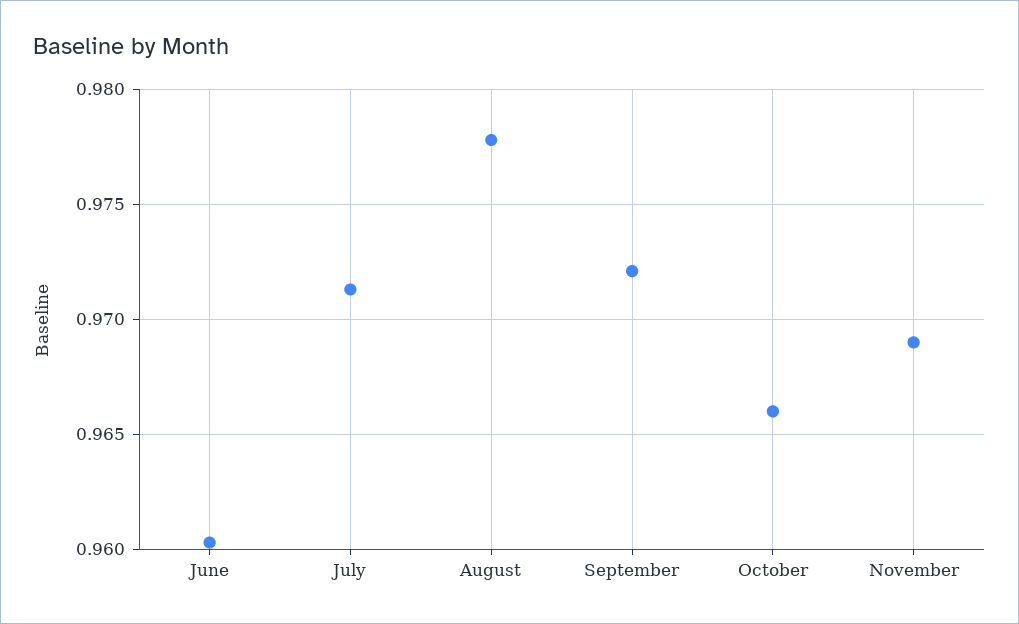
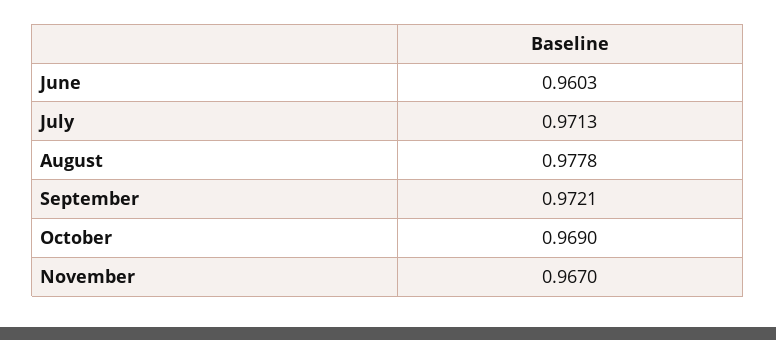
  {
    "June": 0.9603,
    "July": 0.9713,
    "August": 0.9778,
    "September": 0.9721,
-   "October": 0.966,
+   "October": 0.969,
-   "November": 0.969
+   "November": 0.967
  }

